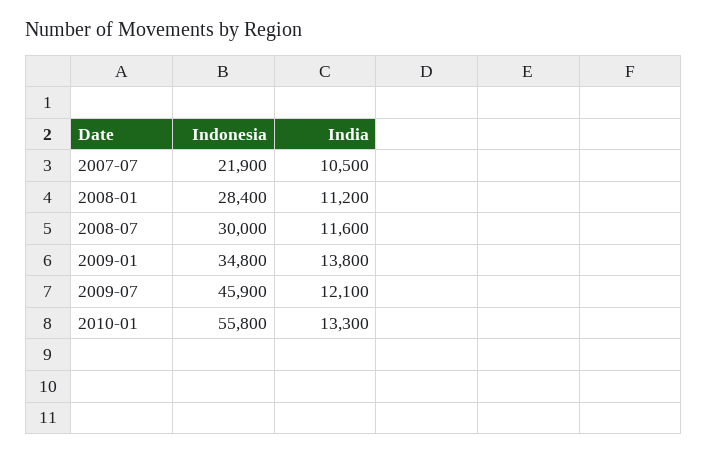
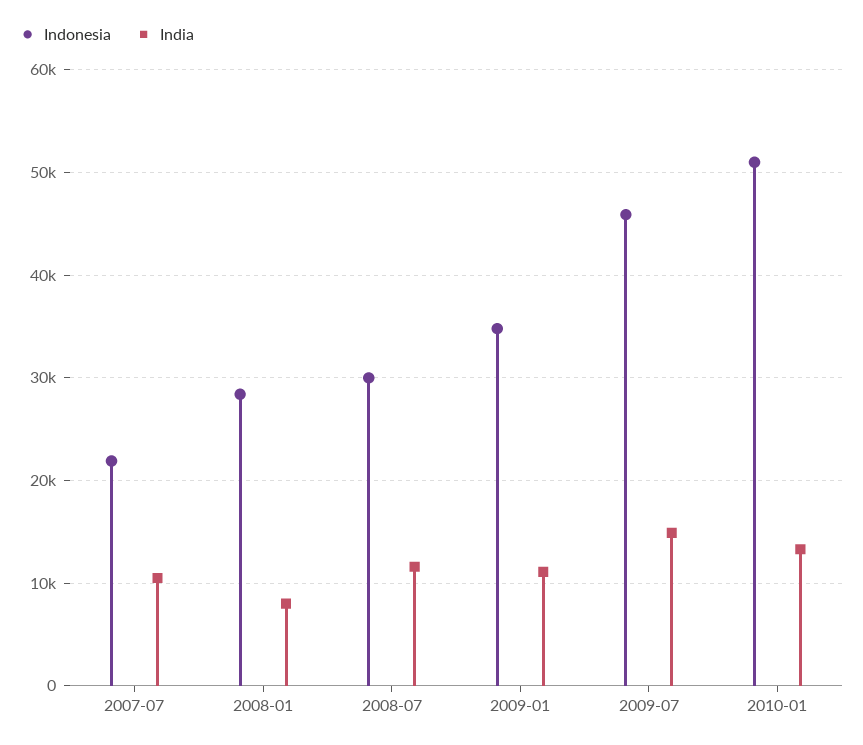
  {
    "Indonesia": {
      "2007-07": 21900,
      "2008-01": 28400,
      "2008-07": 30000,
      "2009-01": 34800,
      "2009-07": 45900,
-     "2010-01": 55800
+     "2010-01": 51000
    },
    "India": {
      "2007-07": 10500,
-     "2008-01": 11200,
+     "2008-01": 8000,
      "2008-07": 11600,
-     "2009-01": 13800,
+     "2009-01": 11000,
-     "2009-07": 12100,
+     "2009-07": 15000,
      "2010-01": 13300
    }
  }

